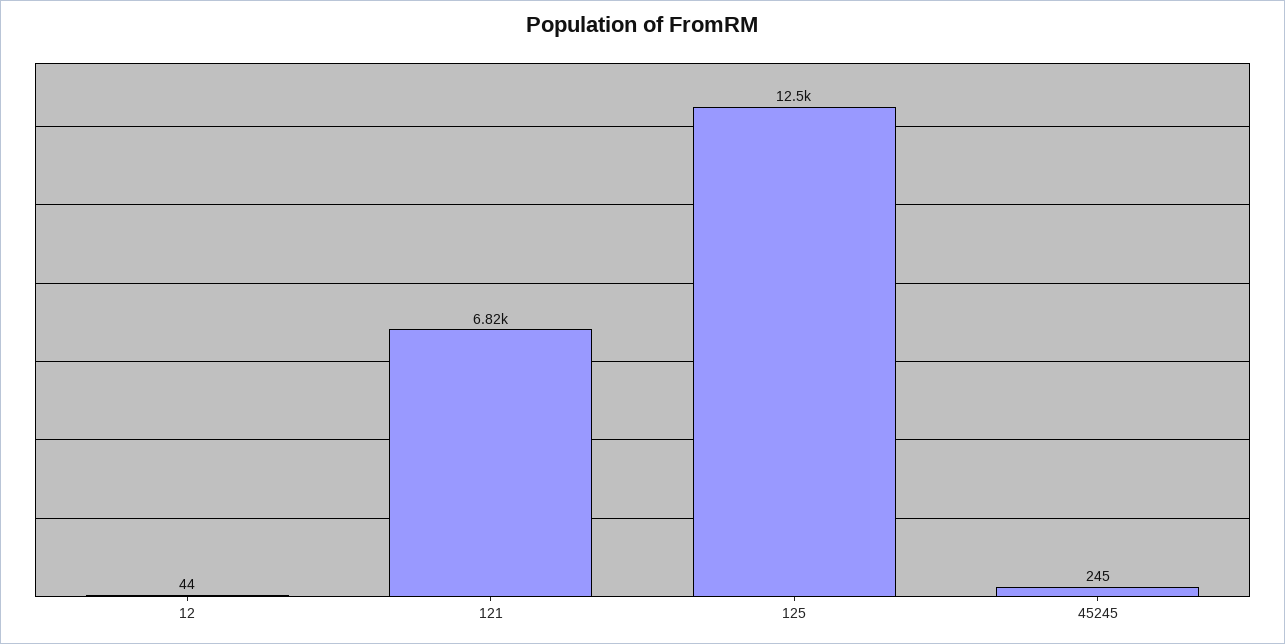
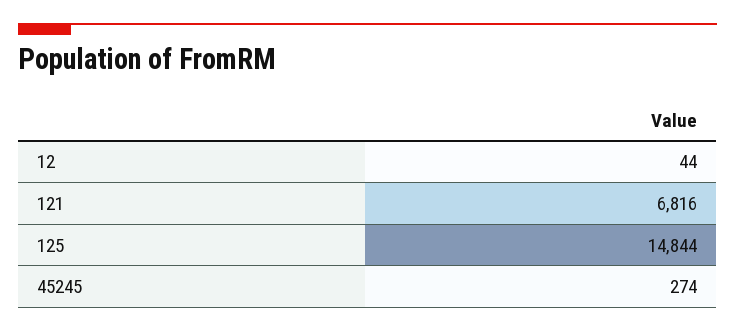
  {
    "12": 44,
    "121": 6816,
-   "125": 12500,
+   "125": 14844,
-   "45245": 245
+   "45245": 274
  }

